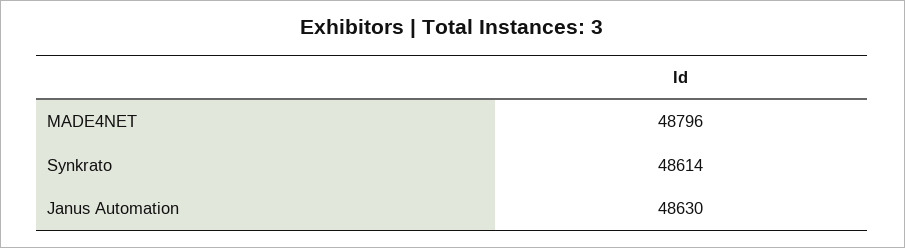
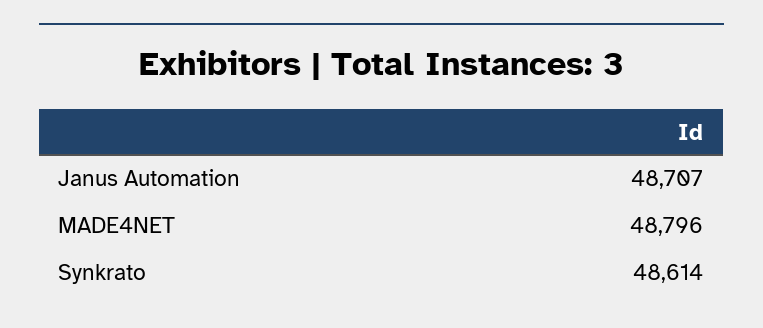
  {
    "MADE4NET": 48796,
    "Synkrato": 48614,
-   "Janus Automation": 48630
+   "Janus Automation": 48707
  }

